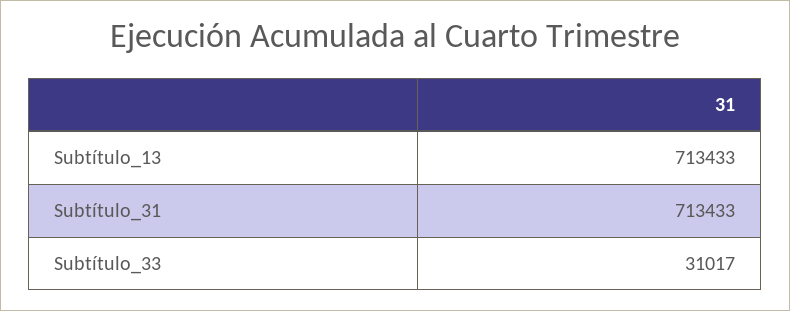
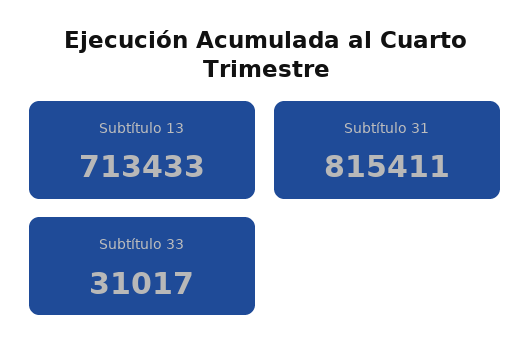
  {
    "Subtítulo_13": 713433,
-   "Subtítulo_31": 713433,
+   "Subtítulo_31": 815411,
    "Subtítulo_33": 31017
  }

